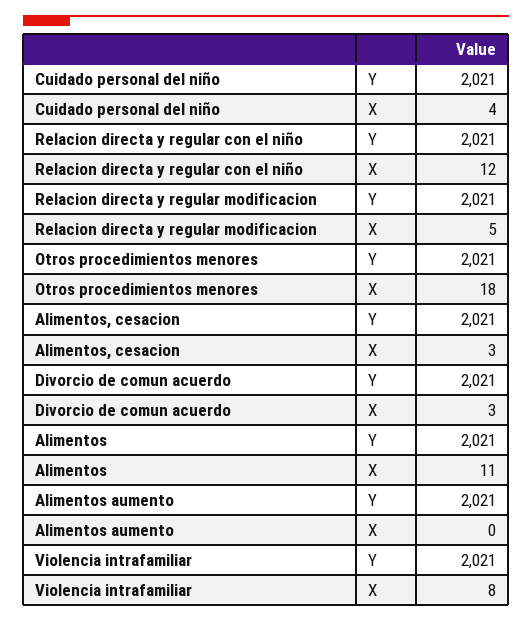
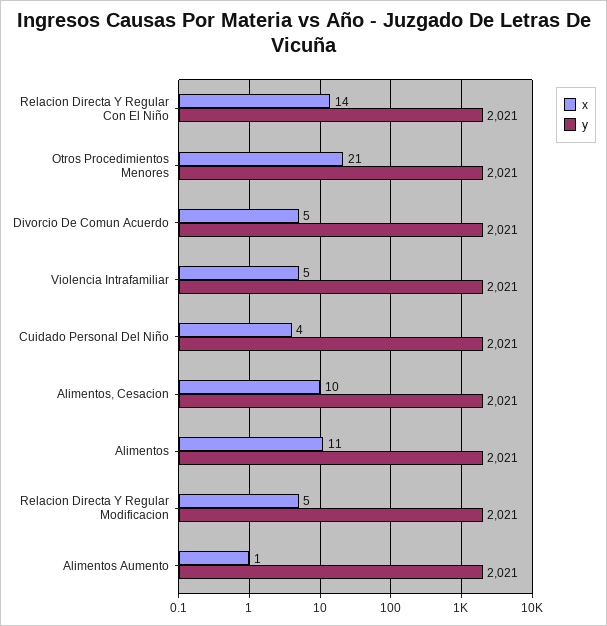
  {
    "Y": {
      "Cuidado personal del niño": 2021,
      "Relacion directa y regular con el niño": 2021,
      "Relacion directa y regular modificacion": 2021,
      "Otros procedimientos menores": 2021,
      "Alimentos, cesacion": 2021,
      "Divorcio de comun acuerdo": 2021,
      "Alimentos": 2021,
      "Alimentos aumento": 2021,
      "Violencia intrafamiliar": 2021
    },
    "X": {
      "Cuidado personal del niño": 4,
-     "Relacion directa y regular con el niño": 12,
+     "Relacion directa y regular con el niño": 14,
      "Relacion directa y regular modificacion": 5,
-     "Otros procedimientos menores": 18,
+     "Otros procedimientos menores": 21,
-     "Alimentos, cesacion": 3,
+     "Alimentos, cesacion": 10,
-     "Divorcio de comun acuerdo": 3,
+     "Divorcio de comun acuerdo": 5,
      "Alimentos": 11,
-     "Alimentos aumento": 0,
+     "Alimentos aumento": 1,
-     "Violencia intrafamiliar": 8
+     "Violencia intrafamiliar": 5
    }
  }

